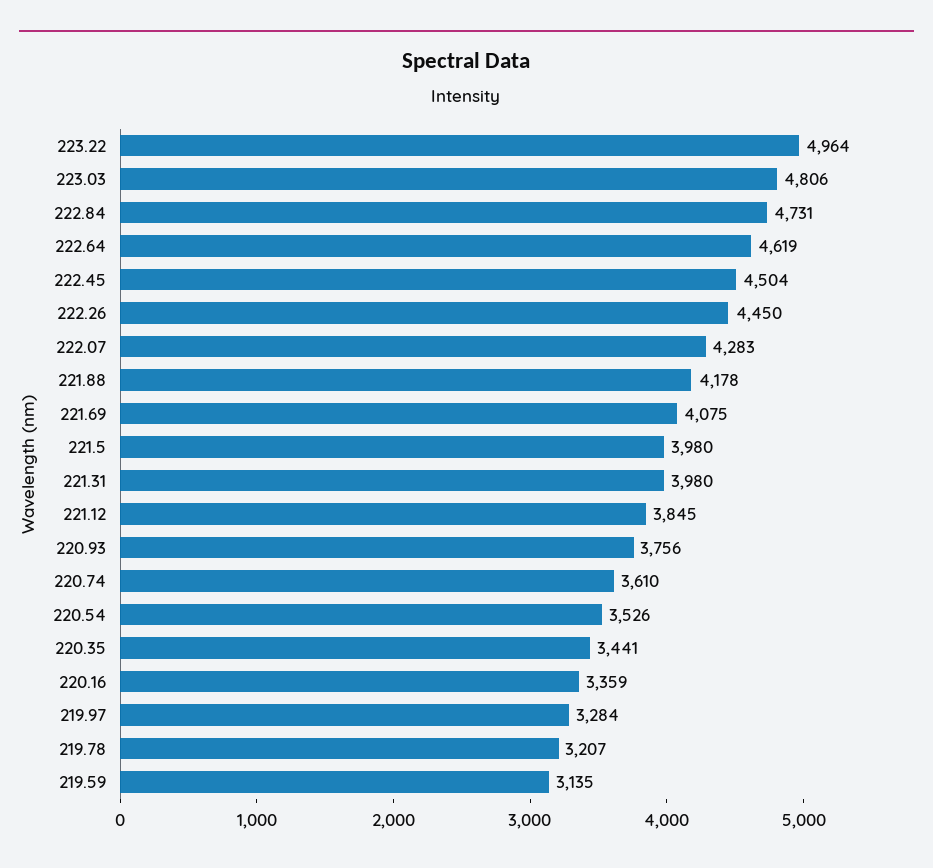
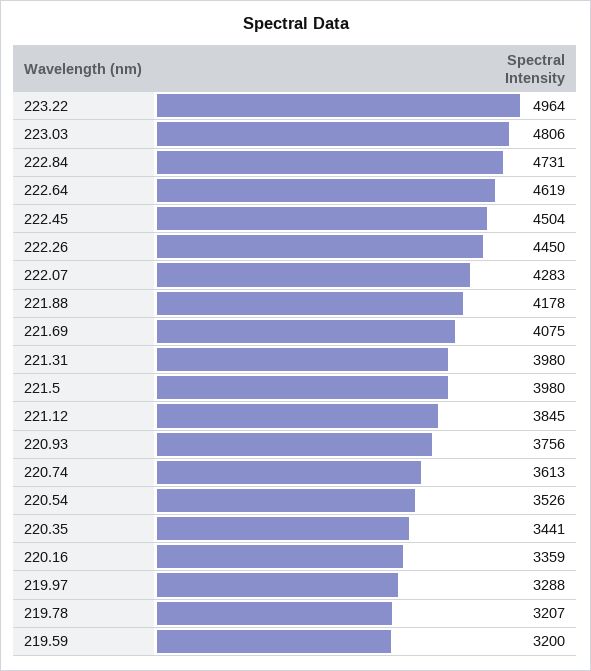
  {
    "223.22": 4964,
    "223.03": 4806,
    "222.84": 4731,
    "222.64": 4619,
    "222.45": 4504,
    "222.26": 4450,
    "222.07": 4283,
    "221.88": 4178,
    "221.69": 4075,
    "221.5": 3980,
    "221.31": 3980,
    "221.12": 3845,
    "220.93": 3756,
-   "220.74": 3610,
+   "220.74": 3613,
    "220.54": 3526,
    "220.35": 3441,
    "220.16": 3359,
-   "219.97": 3284,
+   "219.97": 3288,
    "219.78": 3207,
-   "219.59": 3135
+   "219.59": 3200
  }

